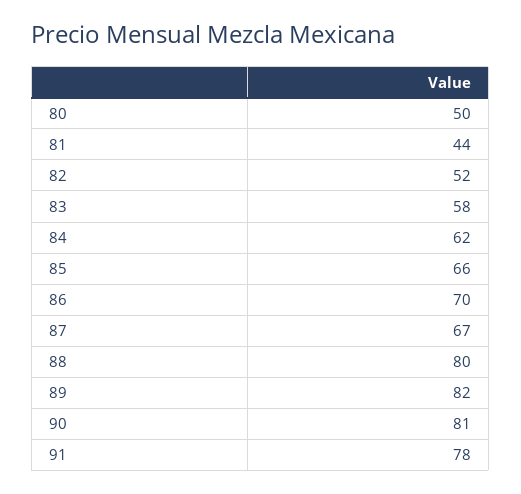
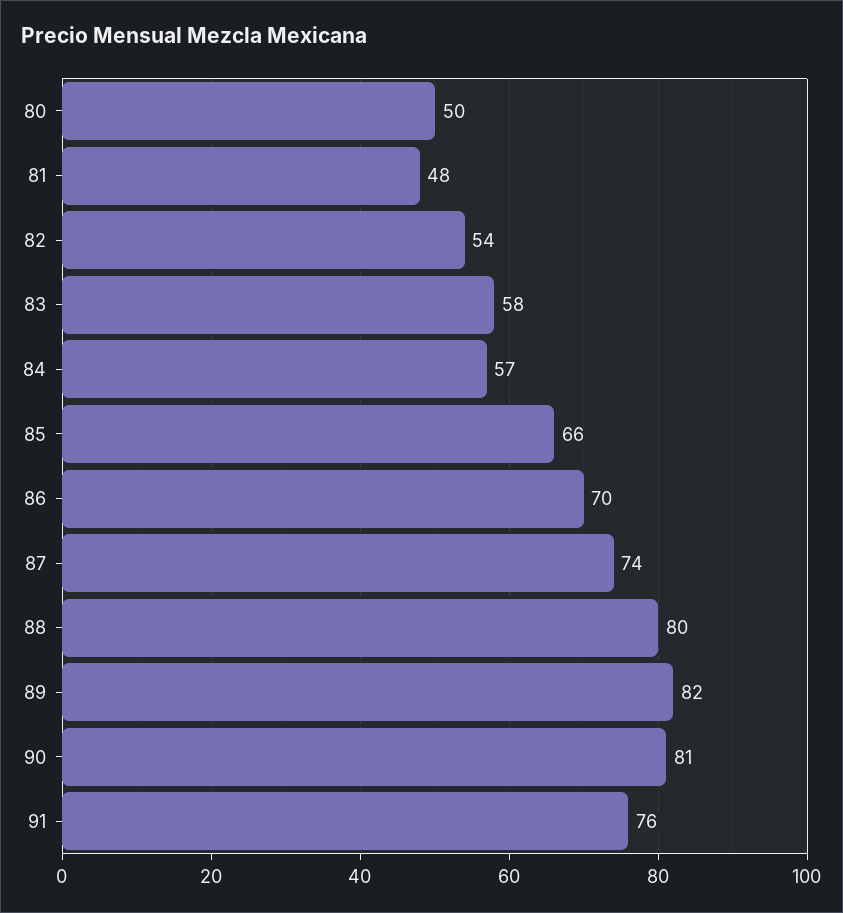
  {
    "80": 50,
-   "81": 44,
+   "81": 48,
-   "82": 52,
+   "82": 54,
    "83": 58,
-   "84": 62,
+   "84": 57,
    "85": 66,
    "86": 70,
-   "87": 67,
+   "87": 74,
    "88": 80,
    "89": 82,
    "90": 81,
-   "91": 78
+   "91": 76
  }

